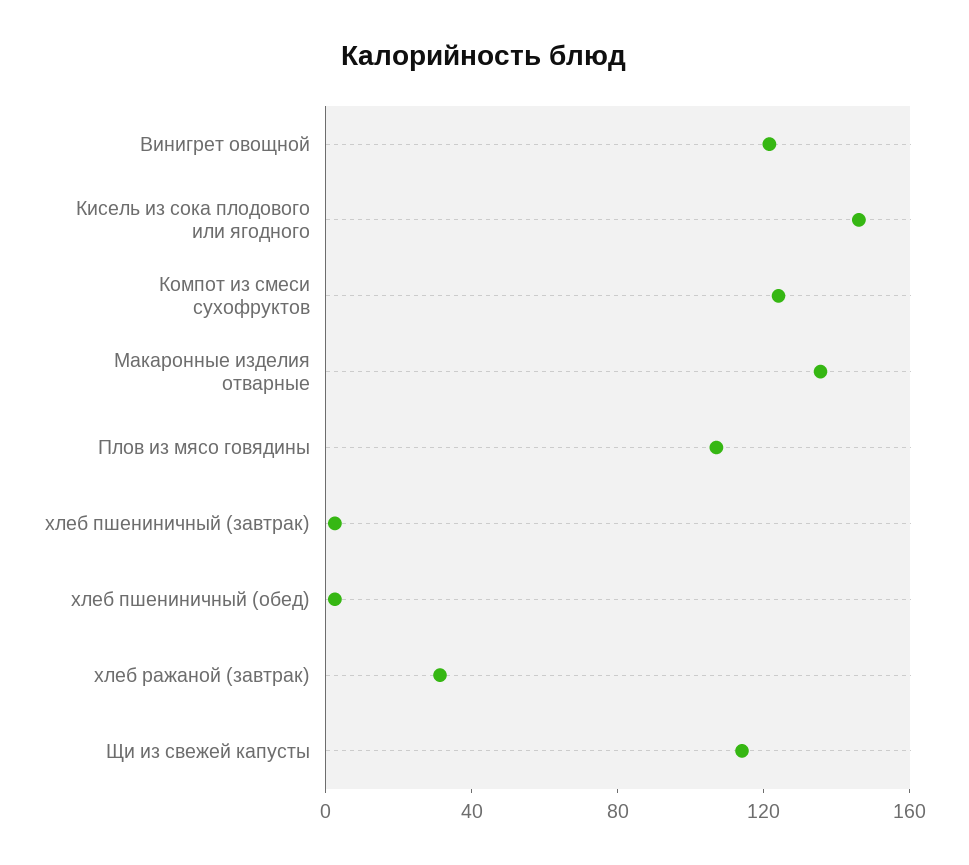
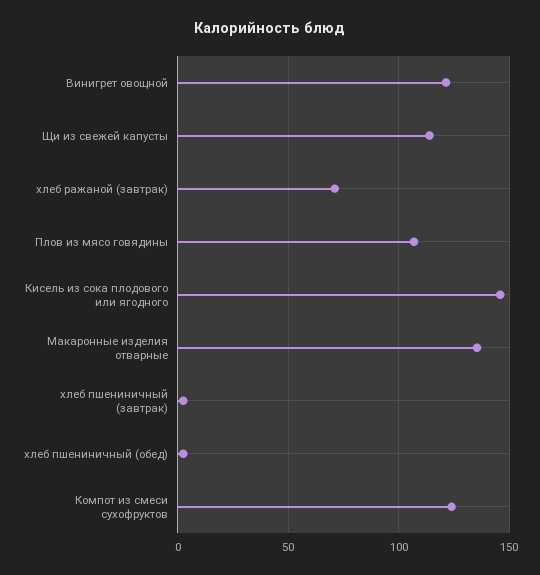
  {
    "Винигрет овощной": 120,
    "Кисель из сока плодового или ягодного": 145,
    "Компот из смеси сухофруктов": 125,
    "Макаронные изделия отварные": 135,
    "Плов из мясо говядины": 105,
    "хлеб пшениничный (завтрак)": 5,
    "хлеб пшениничный (обед)": 5,
-   "хлеб ражаной (завтрак)": 30,
+   "хлеб ражаной (завтрак)": 70,
    "Щи из свежей капусты": 115
  }

